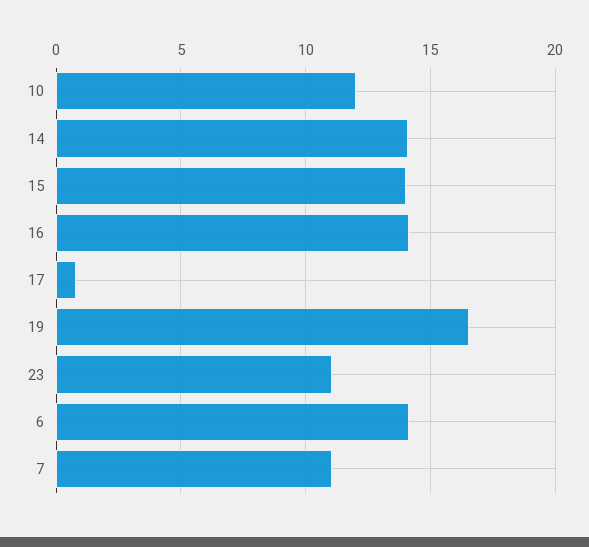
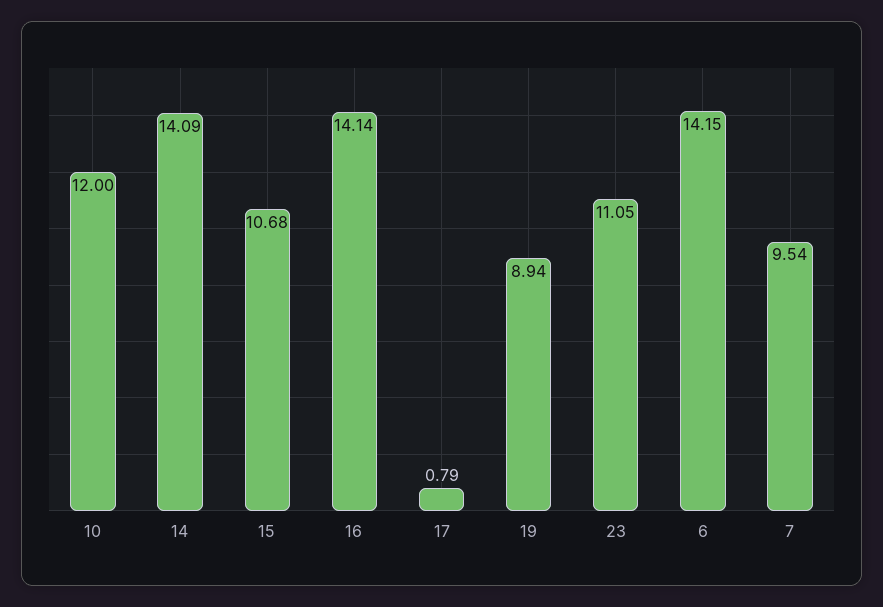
  {
    "10": 12,
    "14": 14.09,
-   "15": 14,
+   "15": 10.68,
    "16": 14.14,
    "17": 0.79,
-   "19": 16.5,
+   "19": 8.94,
    "23": 11.05,
    "6": 14.15,
-   "7": 11
+   "7": 9.54
  }

